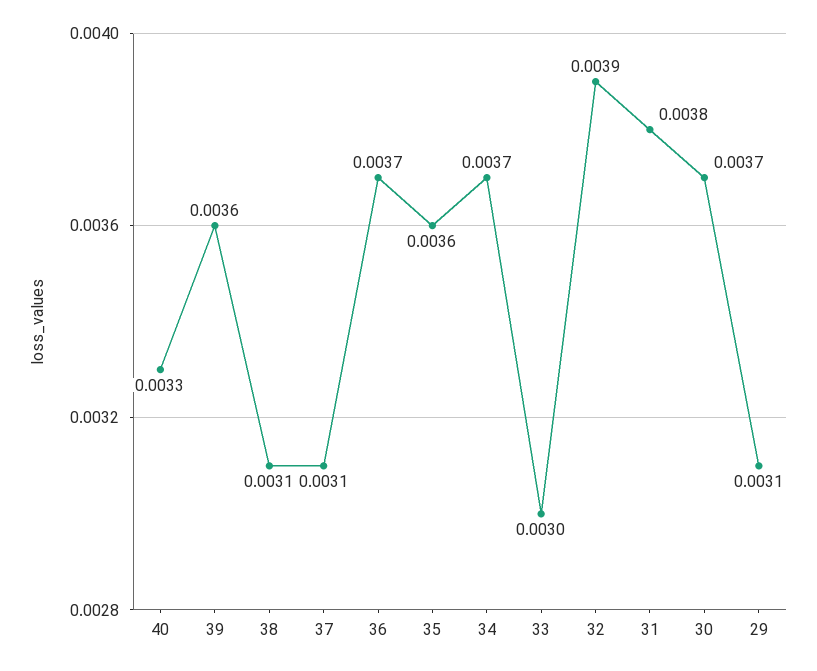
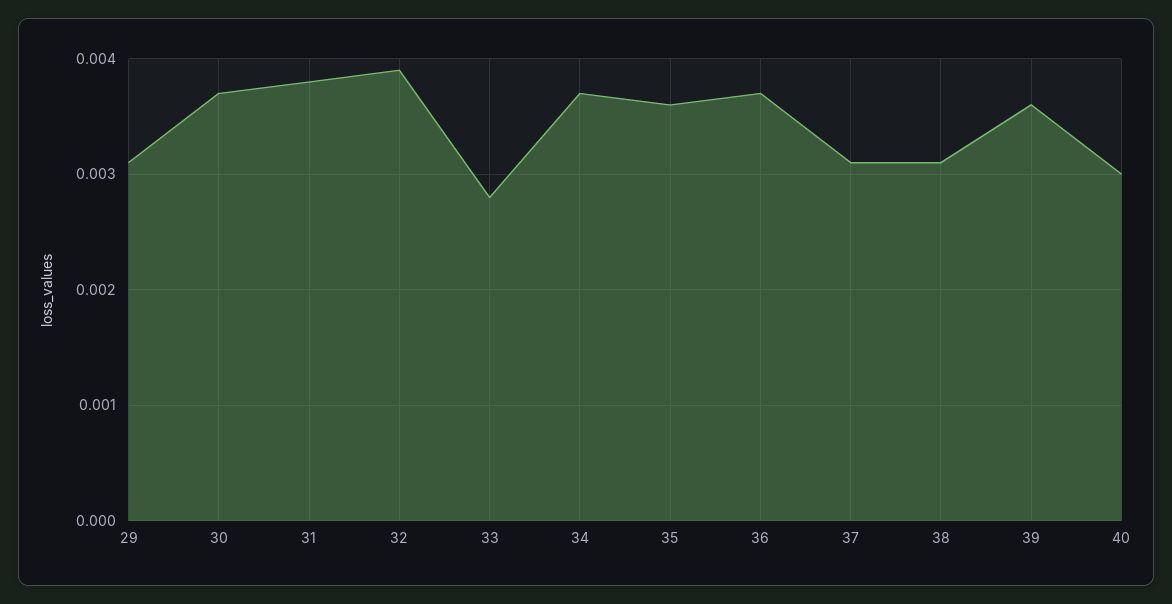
  {
-   "40": 0.0033,
+   "40": 0.003,
    "39": 0.0036,
    "38": 0.0031,
    "37": 0.0031,
    "36": 0.0037,
    "35": 0.0036,
    "34": 0.0037,
-   "33": 0.003,
+   "33": 0.0028,
    "32": 0.0039,
    "31": 0.0038,
    "30": 0.0037,
    "29": 0.0031
  }

